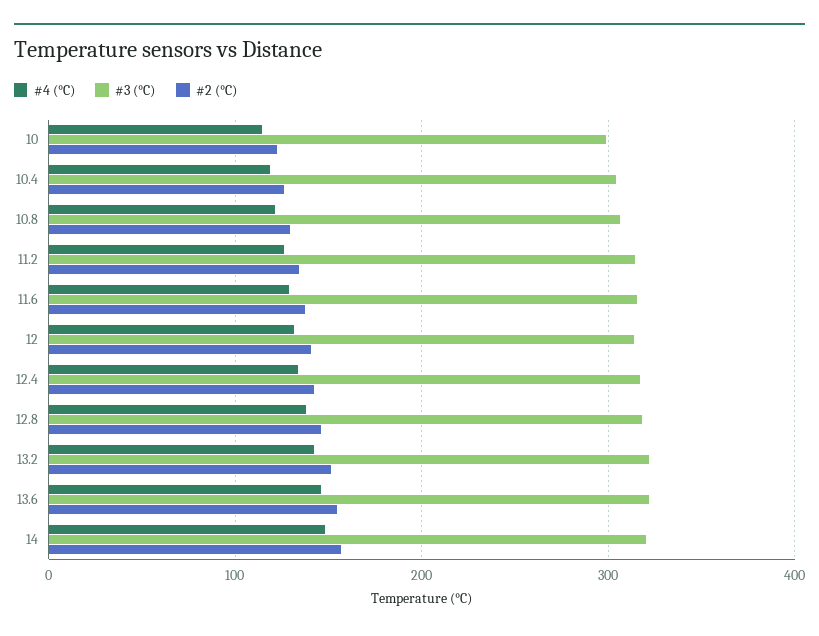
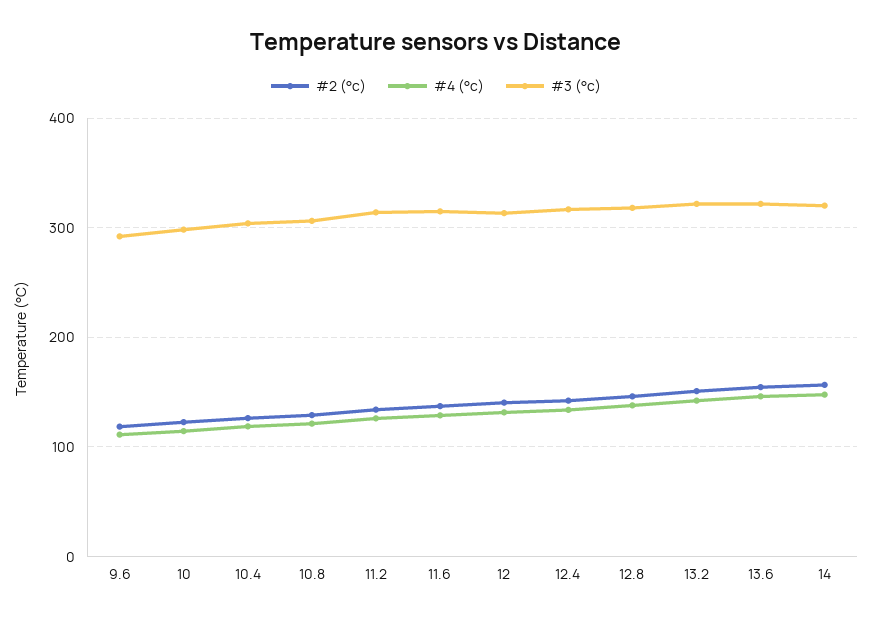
  {
    "#4 (°C)": {
      "10": 110,
      "10.4": 120,
      "10.8": 120,
      "11.2": 130,
      "11.6": 130,
      "12": 130,
      "12.4": 130,
      "12.8": 140,
      "13.2": 140,
      "13.6": 150,
-     "14": 150
+     "14": 150,
+     "9.6": 110
    },
    "#3 (°C)": {
      "10": 300,
      "10.4": 300,
      "10.8": 310,
      "11.2": 310,
      "11.6": 320,
      "12": 310,
      "12.4": 320,
      "12.8": 320,
      "13.2": 320,
      "13.6": 320,
-     "14": 320
+     "14": 320,
+     "9.6": 290
    },
    "#2 (°C)": {
      "10": 120,
      "10.4": 130,
      "10.8": 130,
      "11.2": 130,
      "11.6": 140,
      "12": 140,
      "12.4": 140,
      "12.8": 150,
      "13.2": 150,
      "13.6": 150,
-     "14": 160
+     "14": 160,
+     "9.6": 120
    }
  }

